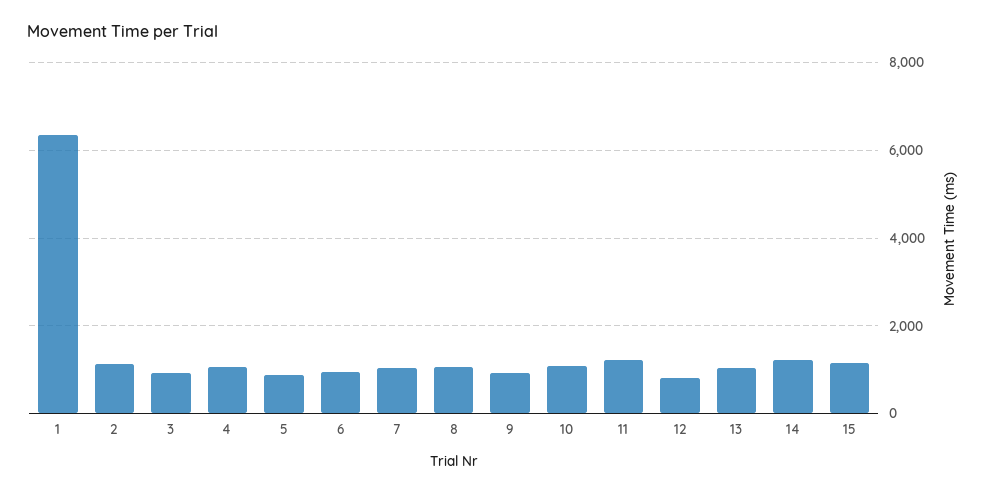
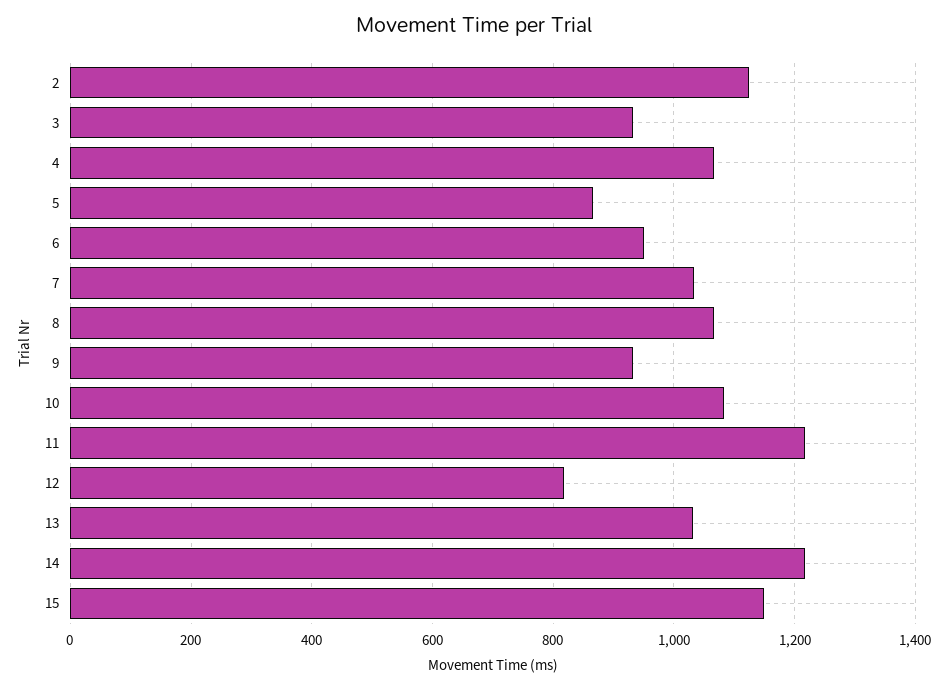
  {
-   "1": 6400,
    "2": 1120,
    "3": 940,
    "4": 1060,
    "5": 860,
    "6": 960,
    "7": 1040,
    "8": 1060,
    "9": 940,
    "10": 1080,
    "11": 1220,
    "12": 820,
    "13": 1040,
    "14": 1220,
    "15": 1160
  }

